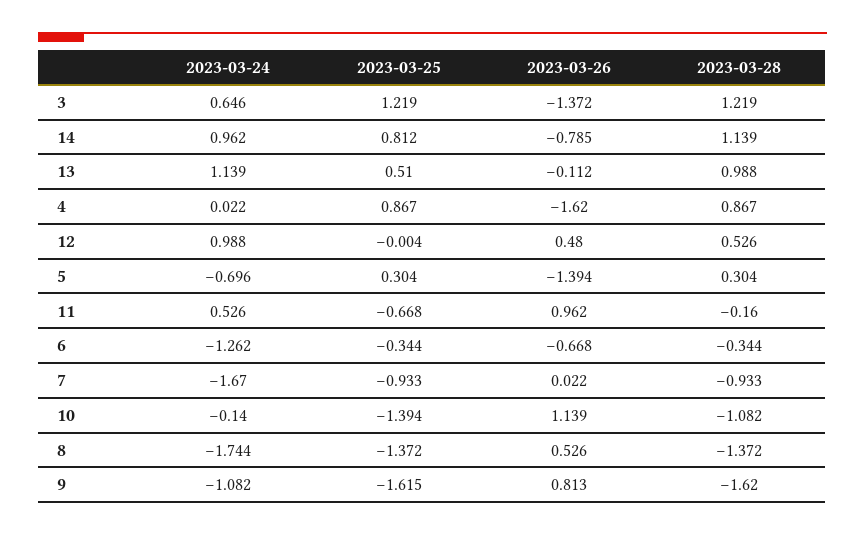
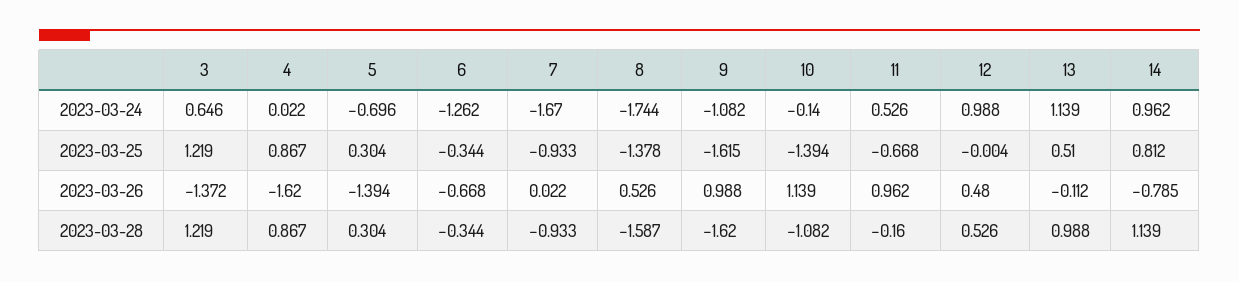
  {
    "2023-03-24": {
      "3": 0.646,
      "14": 0.962,
      "13": 1.139,
      "4": 0.022,
      "12": 0.988,
      "5": -0.696,
      "11": 0.526,
      "6": -1.262,
      "7": -1.67,
      "10": -0.14,
      "8": -1.744,
      "9": -1.082
    },
    "2023-03-25": {
      "3": 1.219,
      "14": 0.812,
      "13": 0.51,
      "4": 0.867,
      "12": -0.004,
      "5": 0.304,
      "11": -0.668,
      "6": -0.344,
      "7": -0.933,
      "10": -1.394,
-     "8": -1.372,
+     "8": -1.378,
      "9": -1.615
    },
    "2023-03-26": {
      "3": -1.372,
      "14": -0.785,
      "13": -0.112,
      "4": -1.62,
      "12": 0.48,
      "5": -1.394,
      "11": 0.962,
      "6": -0.668,
      "7": 0.022,
      "10": 1.139,
      "8": 0.526,
-     "9": 0.813
+     "9": 0.988
    },
    "2023-03-28": {
      "3": 1.219,
      "14": 1.139,
      "13": 0.988,
      "4": 0.867,
      "12": 0.526,
      "5": 0.304,
      "11": -0.16,
      "6": -0.344,
      "7": -0.933,
      "10": -1.082,
-     "8": -1.372,
+     "8": -1.587,
      "9": -1.62
    }
  }

